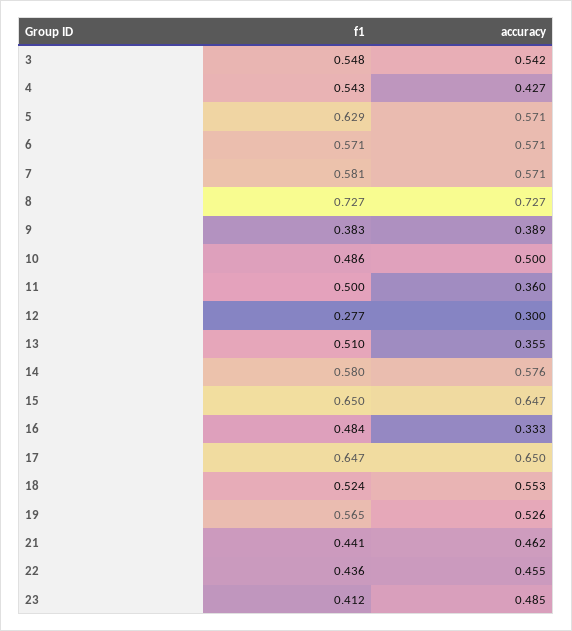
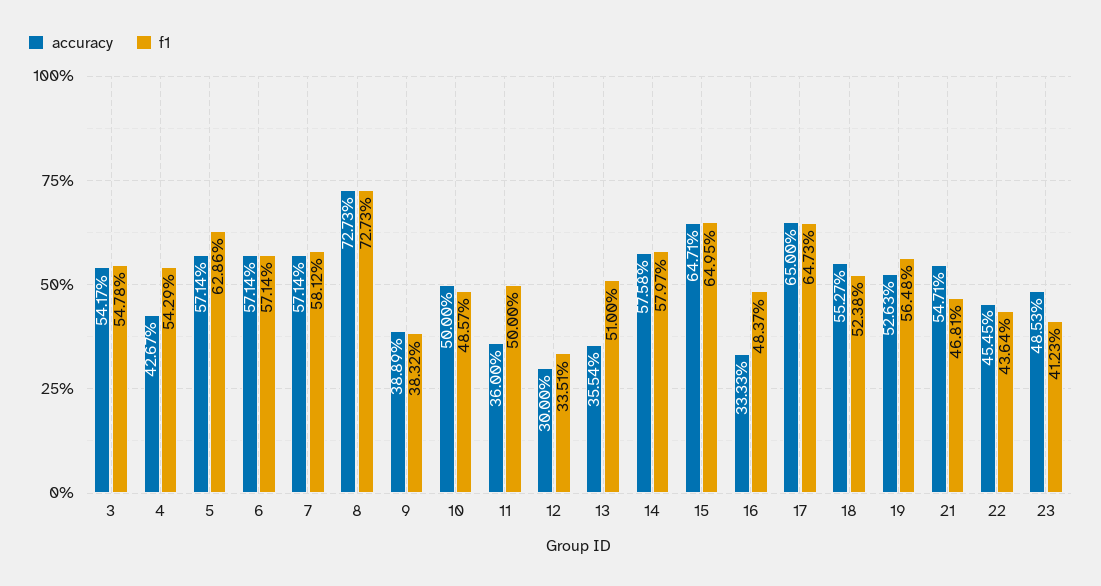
  {
    "f1": {
      "3": 0.5478,
      "4": 0.5429,
      "5": 0.6286,
      "6": 0.5714,
      "7": 0.5812,
      "8": 0.7273,
      "9": 0.3832,
      "10": 0.4857,
      "11": 0.5,
-     "12": 0.277,
+     "12": 0.3351,
      "13": 0.51,
      "14": 0.5797,
      "15": 0.6495,
      "16": 0.4837,
      "17": 0.6473,
      "18": 0.5238,
      "19": 0.5648,
-     "21": 0.441,
+     "21": 0.4681,
      "22": 0.4364,
      "23": 0.4123
    },
    "accuracy": {
      "3": 0.5417,
      "4": 0.4267,
      "5": 0.5714,
      "6": 0.5714,
      "7": 0.5714,
      "8": 0.7273,
      "9": 0.3889,
      "10": 0.5,
      "11": 0.36,
      "12": 0.3,
      "13": 0.3554,
      "14": 0.5758,
      "15": 0.6471,
      "16": 0.3333,
      "17": 0.65,
      "18": 0.5527,
      "19": 0.5263,
-     "21": 0.462,
+     "21": 0.5471,
      "22": 0.4545,
      "23": 0.4853
    }
  }

